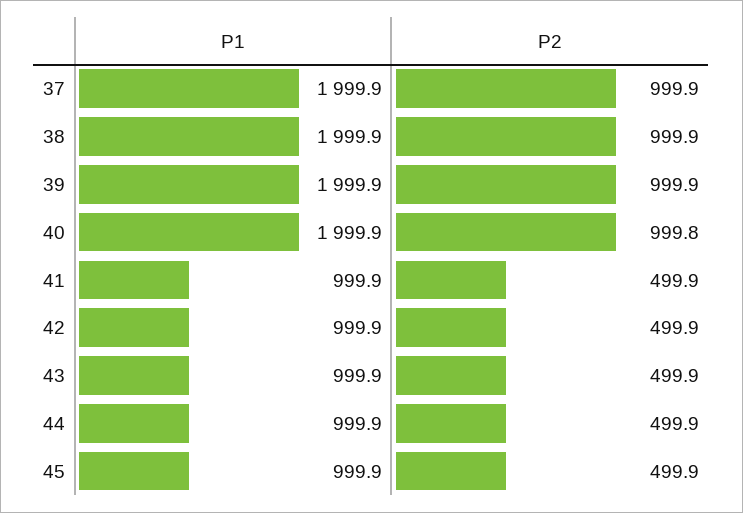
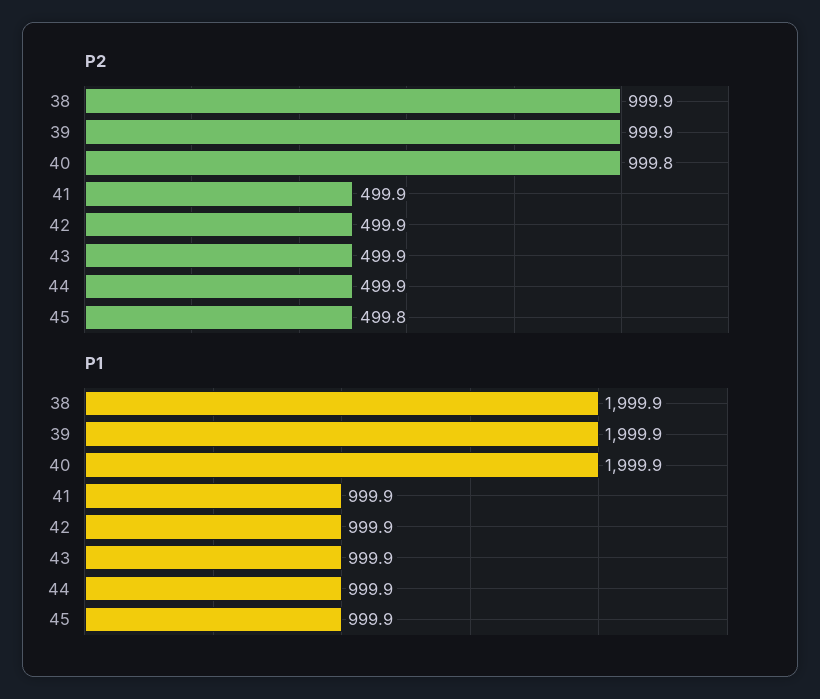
  {
    "P1": {
-     "37": 1999.9,
      "38": 1999.9,
      "39": 1999.9,
      "40": 1999.9,
      "41": 999.9,
      "42": 999.9,
      "43": 999.9,
      "44": 999.9,
      "45": 999.9
    },
    "P2": {
-     "37": 999.9,
      "38": 999.9,
      "39": 999.9,
      "40": 999.8,
      "41": 499.9,
      "42": 499.9,
      "43": 499.9,
      "44": 499.9,
-     "45": 499.9
+     "45": 499.8
    }
  }

